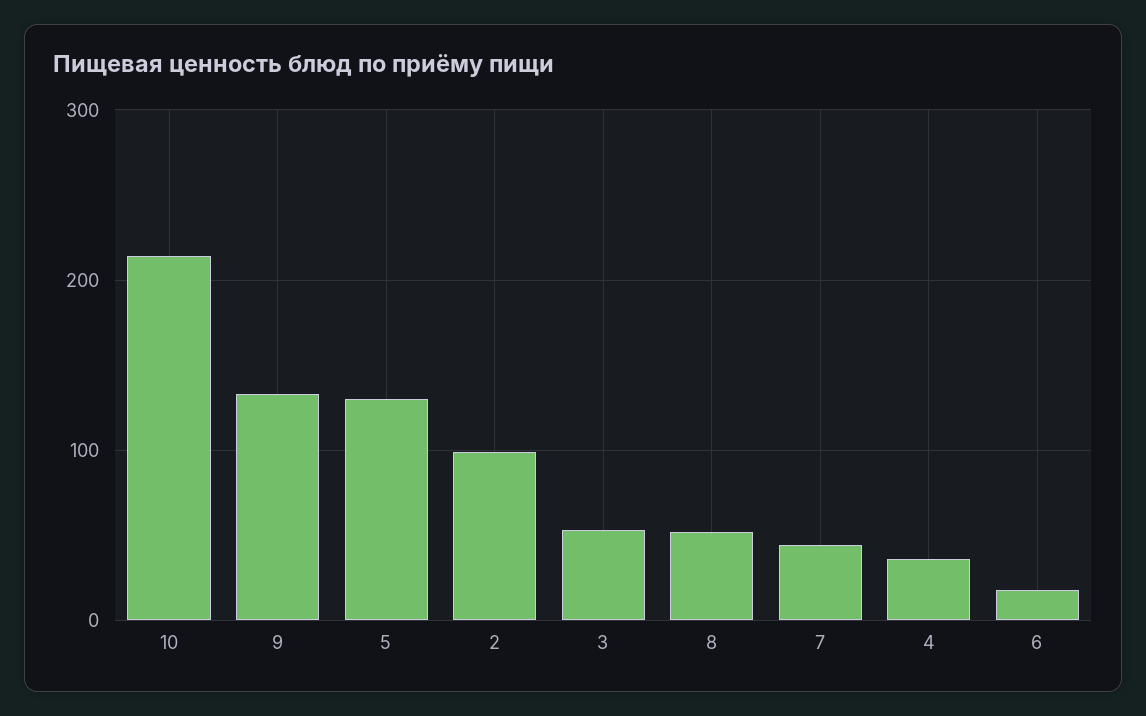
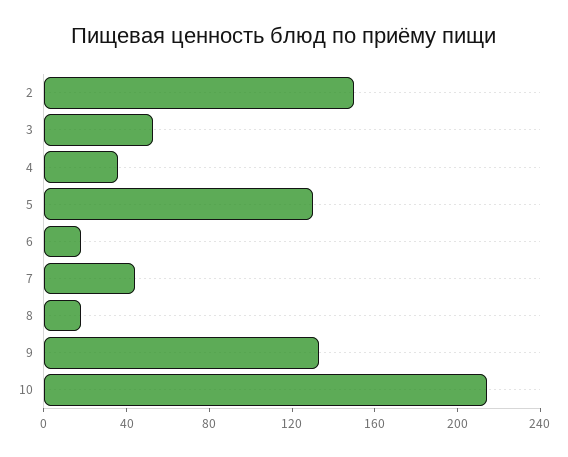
  {
    "10": 210,
    "9": 130,
    "5": 130,
-   "2": 100,
+   "2": 150,
    "3": 50,
-   "8": 50,
+   "8": 20,
    "7": 40,
    "4": 40,
    "6": 20
  }

